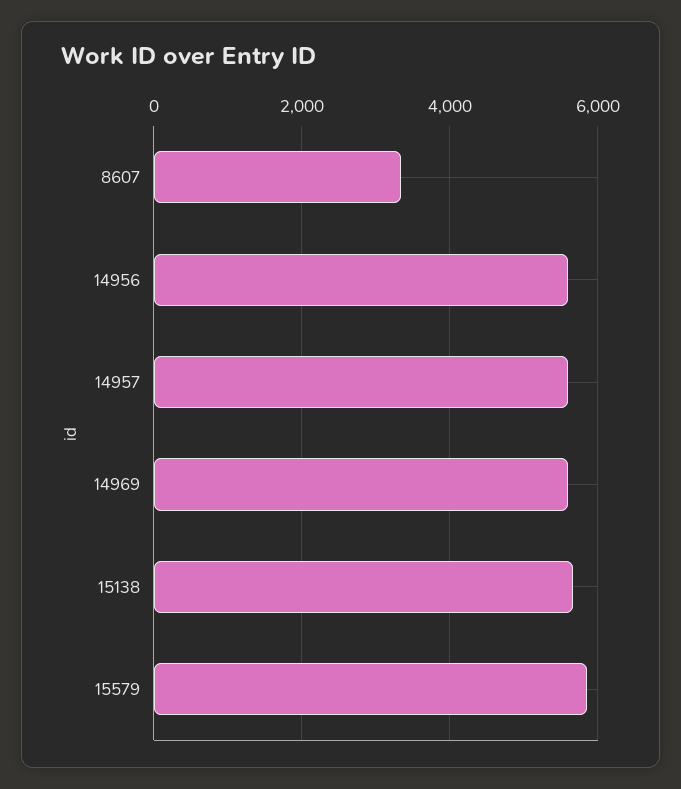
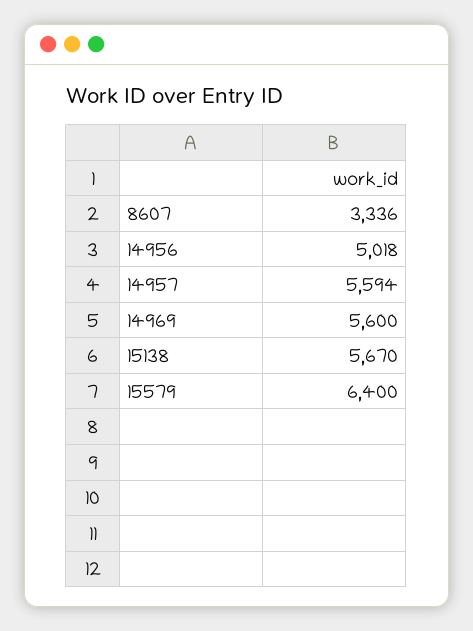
  {
    "8607": 3336,
-   "14956": 5600,
+   "14956": 5018,
    "14957": 5594,
    "14969": 5600,
    "15138": 5670,
-   "15579": 5800
+   "15579": 6400
  }

